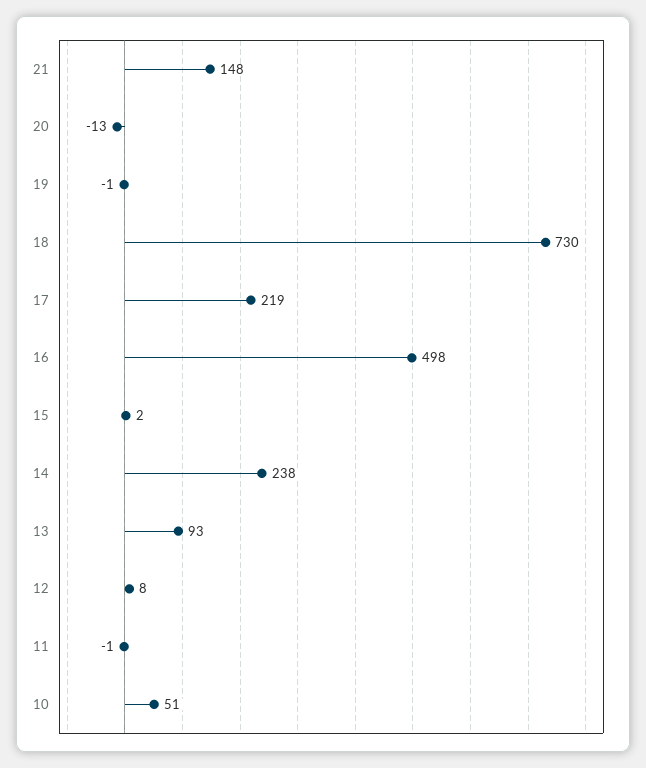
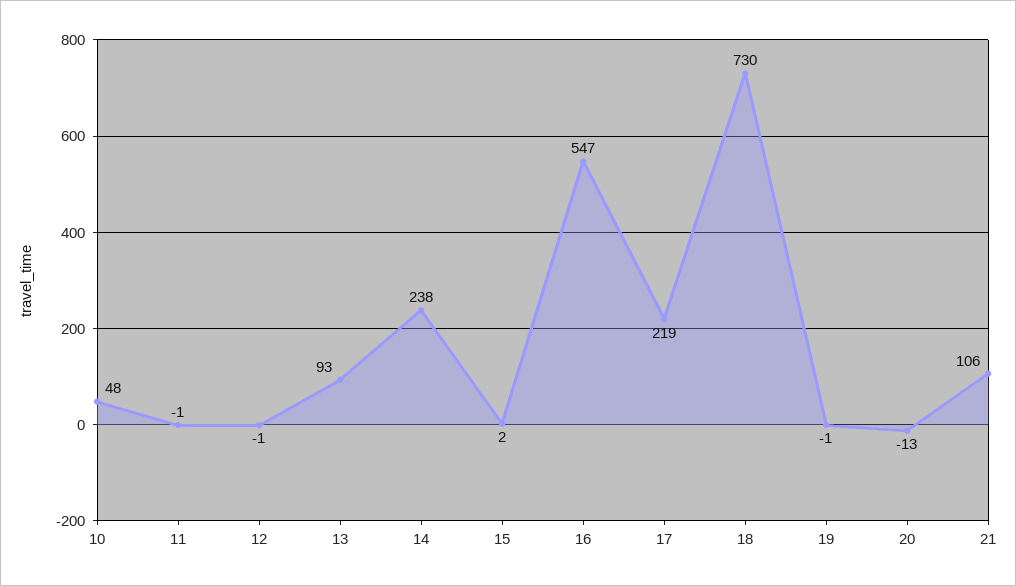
  {
-   "21": 148,
+   "21": 106,
    "20": -13,
    "19": -1,
    "18": 730,
    "17": 219,
-   "16": 498,
+   "16": 547,
    "15": 2,
    "14": 238,
    "13": 93,
-   "12": 8,
+   "12": -1,
    "11": -1,
-   "10": 51
+   "10": 48
  }

